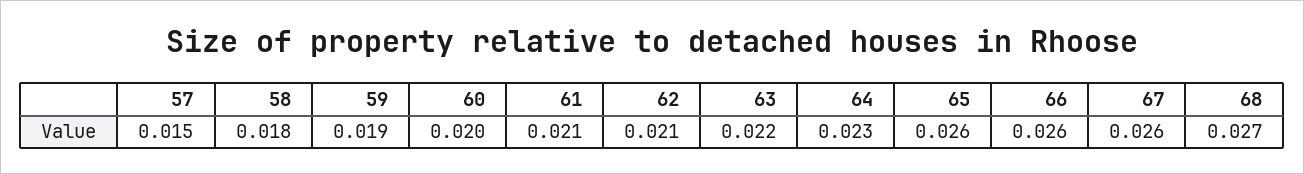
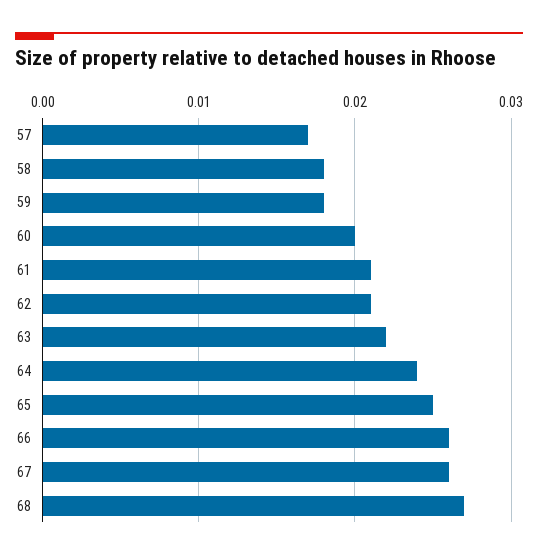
  {
-   "57": 0.015,
+   "57": 0.017,
    "58": 0.018,
-   "59": 0.019,
+   "59": 0.018,
    "60": 0.02,
    "61": 0.021,
    "62": 0.021,
    "63": 0.022,
-   "64": 0.023,
+   "64": 0.024,
-   "65": 0.026,
+   "65": 0.025,
    "66": 0.026,
    "67": 0.026,
    "68": 0.027
  }

